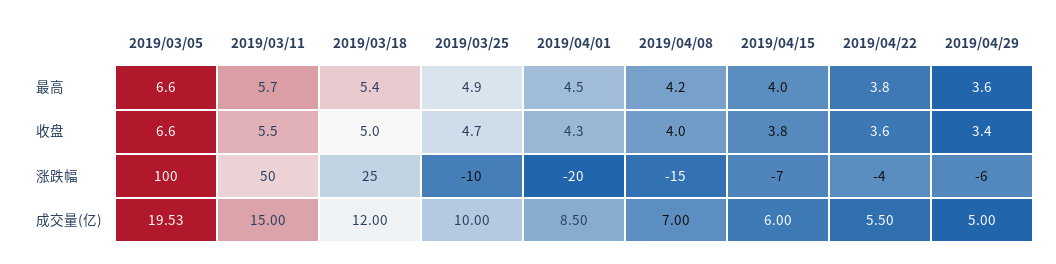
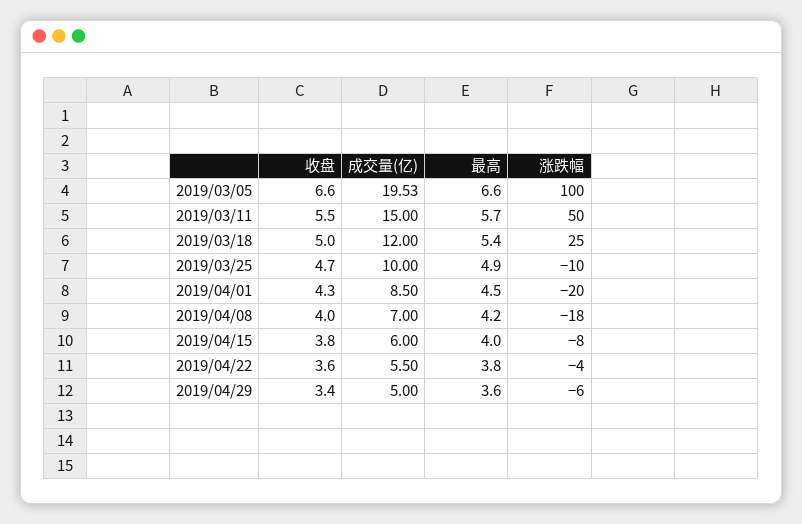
  {
    "2019/03/05": {
      "最高": 6.6,
      "收盘": 6.6,
      "涨跌幅": 100,
      "成交量(亿)": 19.53
    },
    "2019/03/11": {
      "最高": 5.7,
      "收盘": 5.5,
      "涨跌幅": 50,
      "成交量(亿)": 15
    },
    "2019/03/18": {
      "最高": 5.4,
      "收盘": 5,
      "涨跌幅": 25,
      "成交量(亿)": 12
    },
    "2019/03/25": {
      "最高": 4.9,
      "收盘": 4.7,
      "涨跌幅": -10,
      "成交量(亿)": 10
    },
    "2019/04/01": {
      "最高": 4.5,
      "收盘": 4.3,
      "涨跌幅": -20,
      "成交量(亿)": 8.5
    },
    "2019/04/08": {
      "最高": 4.2,
      "收盘": 4,
-     "涨跌幅": -15,
+     "涨跌幅": -18,
      "成交量(亿)": 7
    },
    "2019/04/15": {
      "最高": 4,
      "收盘": 3.8,
-     "涨跌幅": -7,
+     "涨跌幅": -8,
      "成交量(亿)": 6
    },
    "2019/04/22": {
      "最高": 3.8,
      "收盘": 3.6,
      "涨跌幅": -4,
      "成交量(亿)": 5.5
    },
    "2019/04/29": {
      "最高": 3.6,
      "收盘": 3.4,
      "涨跌幅": -6,
      "成交量(亿)": 5
    }
  }

